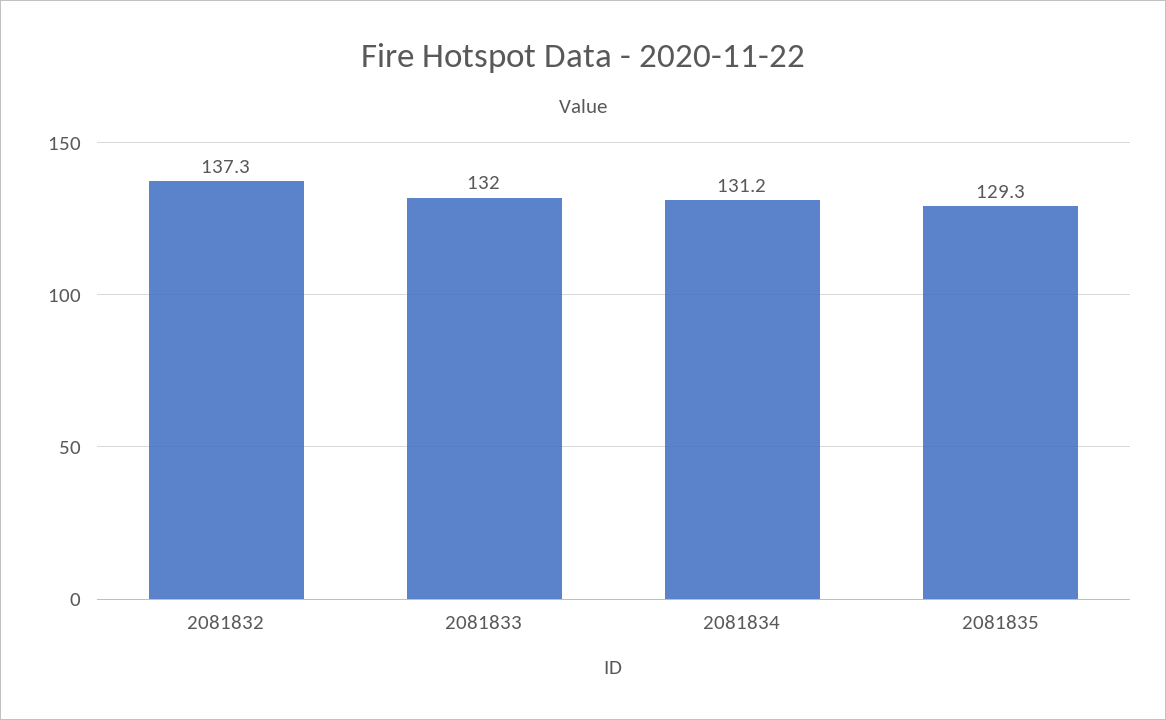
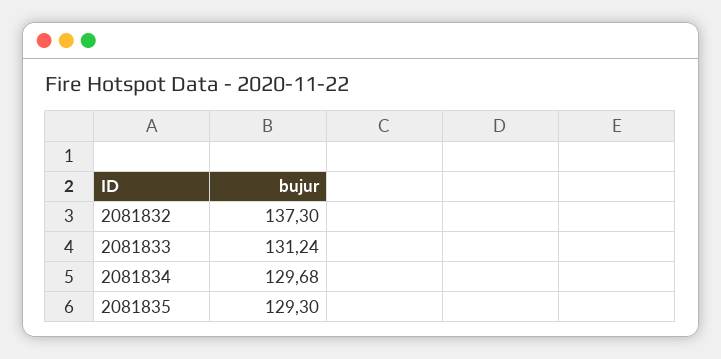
  {
    "2081832": 137.3,
-   "2081833": 132,
+   "2081833": 131.24,
-   "2081834": 131.2,
+   "2081834": 129.68,
    "2081835": 129.3
  }

